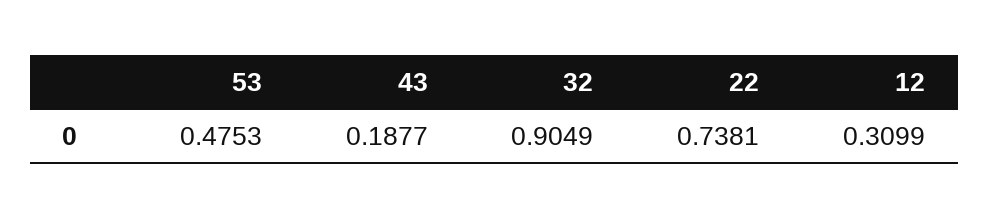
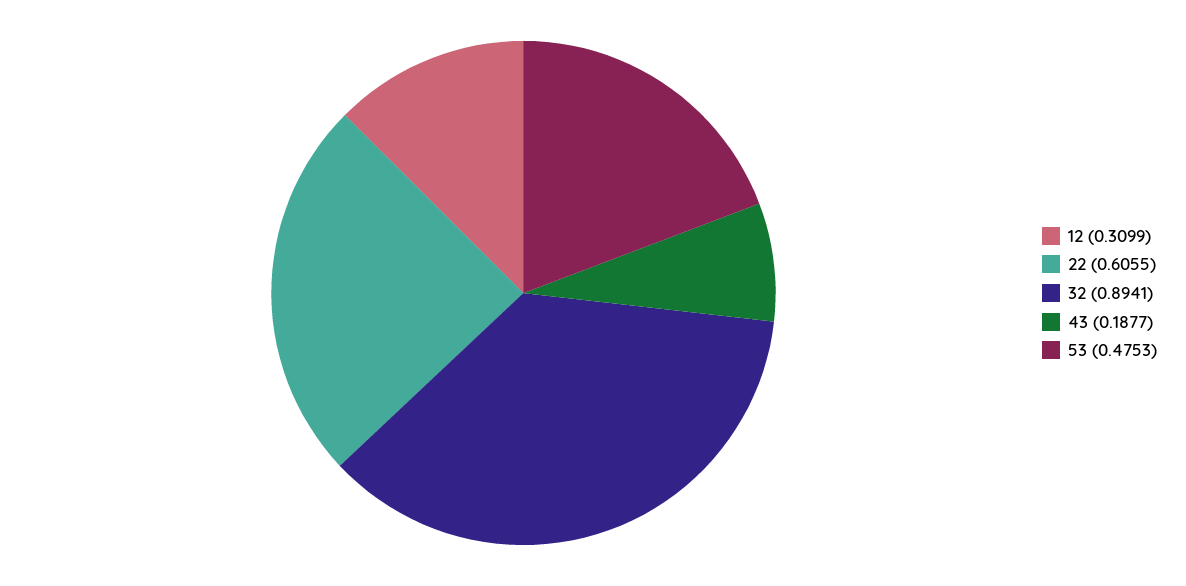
  {
    "53": 0.4753,
    "43": 0.1877,
-   "32": 0.9049,
+   "32": 0.8941,
-   "22": 0.7381,
+   "22": 0.6055,
    "12": 0.3099
  }

